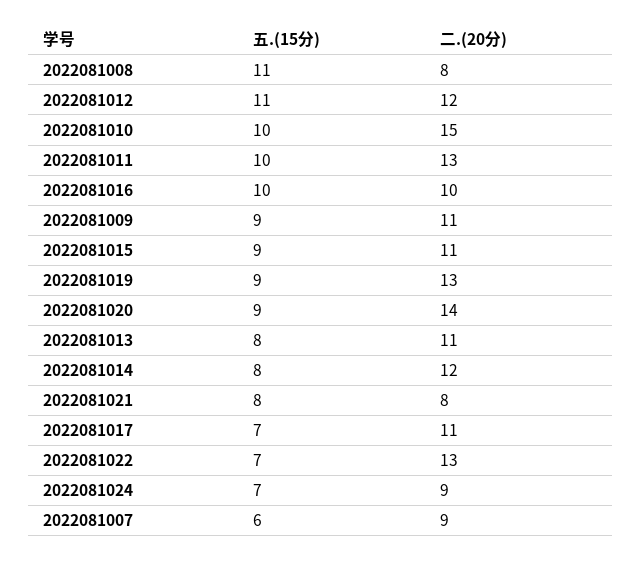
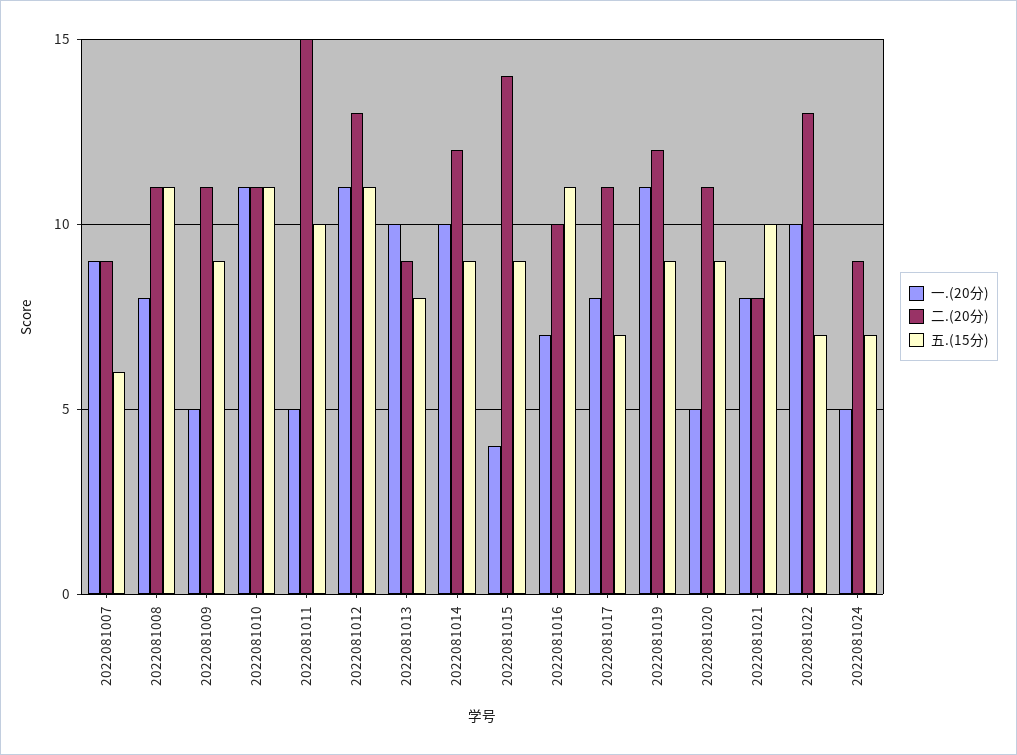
  {
    "五.(15分)": {
      "2022081008": 11,
      "2022081012": 11,
-     "2022081010": 10,
+     "2022081010": 11,
      "2022081011": 10,
-     "2022081016": 10,
+     "2022081016": 11,
      "2022081009": 9,
      "2022081015": 9,
      "2022081019": 9,
      "2022081020": 9,
      "2022081013": 8,
-     "2022081014": 8,
+     "2022081014": 9,
-     "2022081021": 8,
+     "2022081021": 10,
      "2022081017": 7,
      "2022081022": 7,
      "2022081024": 7,
      "2022081007": 6
    },
    "二.(20分)": {
-     "2022081008": 8,
+     "2022081008": 11,
-     "2022081012": 12,
+     "2022081012": 13,
-     "2022081010": 15,
+     "2022081010": 11,
-     "2022081011": 13,
+     "2022081011": 15,
      "2022081016": 10,
      "2022081009": 11,
-     "2022081015": 11,
+     "2022081015": 14,
-     "2022081019": 13,
+     "2022081019": 12,
-     "2022081020": 14,
+     "2022081020": 11,
-     "2022081013": 11,
+     "2022081013": 9,
      "2022081014": 12,
      "2022081021": 8,
      "2022081017": 11,
      "2022081022": 13,
      "2022081024": 9,
      "2022081007": 9
-   }
+   },
+   "一.(20分)": {
+     "2022081007": 9,
+     "2022081008": 8,
+     "2022081009": 5,
+     "2022081010": 11,
+     "2022081011": 5,
+     "2022081012": 11,
+     "2022081013": 10,
+     "2022081014": 10,
+     "2022081015": 4,
+     "2022081016": 7,
+     "2022081017": 8,
+     "2022081019": 11,
+     "2022081020": 5,
+     "2022081021": 8,
+     "2022081022": 10,
+     "2022081024": 5
+   }
  }

